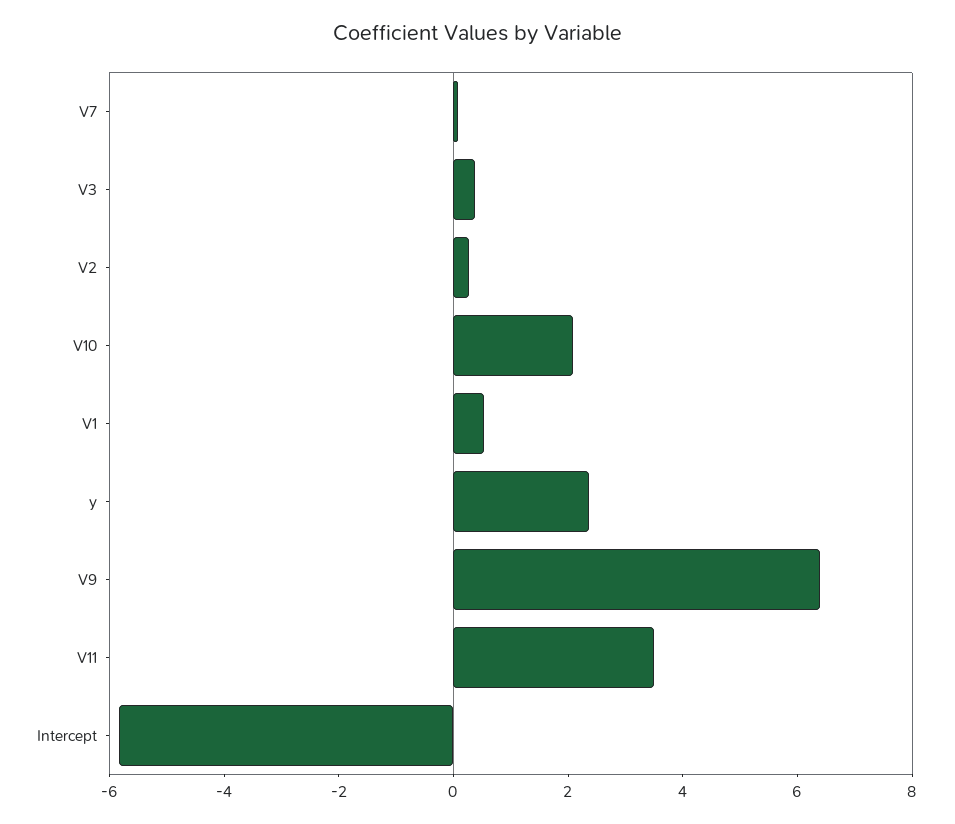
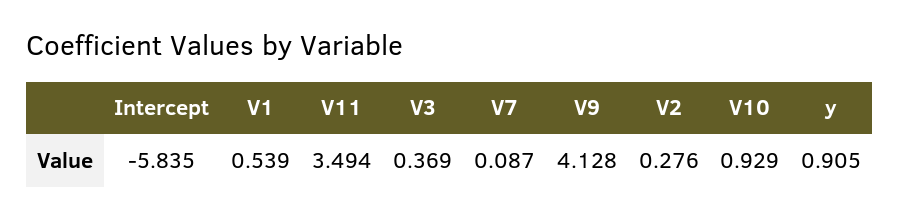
  {
    "V7": 0.087,
    "V3": 0.369,
    "V2": 0.276,
-   "V10": 2,
+   "V10": 0.929,
    "V1": 0.539,
-   "y": 2.5,
+   "y": 0.905,
-   "V9": 6.5,
+   "V9": 4.128,
    "V11": 3.494,
    "Intercept": -5.835
  }

